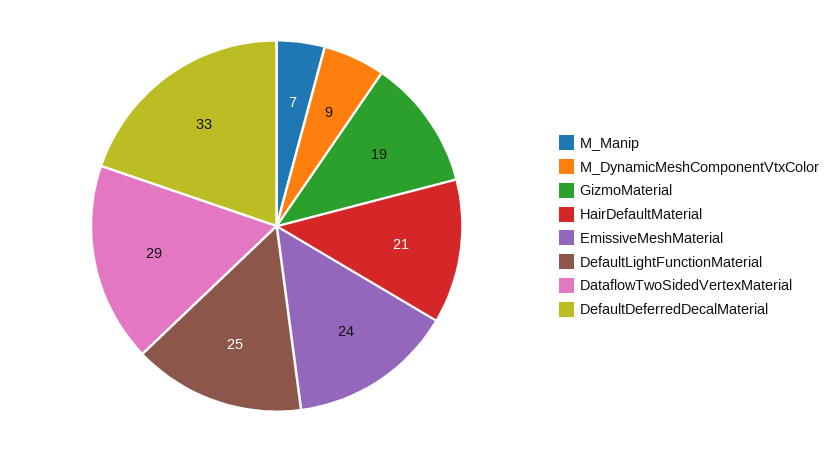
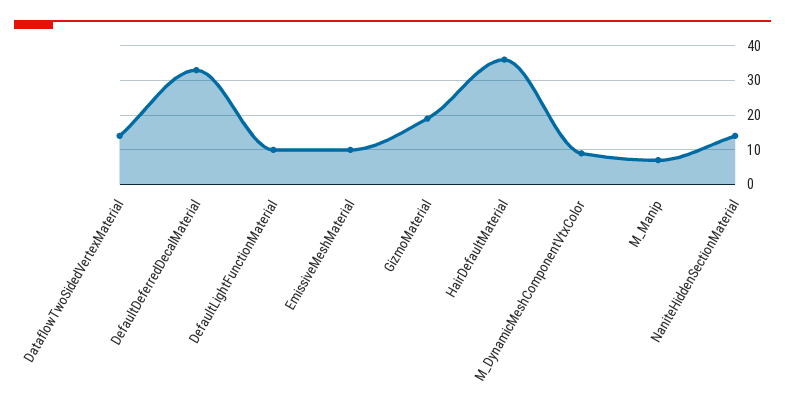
  {
    "M_Manip": 7,
    "M_DynamicMeshComponentVtxColor": 9,
    "GizmoMaterial": 19,
-   "HairDefaultMaterial": 21,
+   "HairDefaultMaterial": 35,
-   "EmissiveMeshMaterial": 24,
+   "EmissiveMeshMaterial": 10,
-   "DefaultLightFunctionMaterial": 25,
+   "DefaultLightFunctionMaterial": 10,
-   "DataflowTwoSidedVertexMaterial": 29,
+   "DataflowTwoSidedVertexMaterial": 15,
-   "DefaultDeferredDecalMaterial": 33
+   "DefaultDeferredDecalMaterial": 33,
+   "NaniteHiddenSectionMaterial": 15
  }

